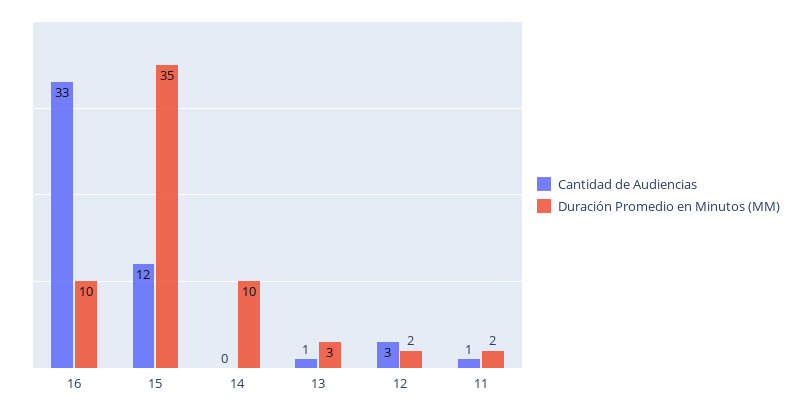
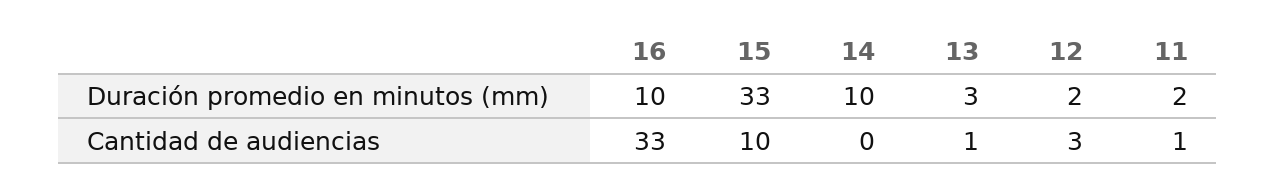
  {
    "Cantidad de Audiencias": {
      "16": 33,
-     "15": 12,
+     "15": 10,
      "14": 0,
      "13": 1,
      "12": 3,
      "11": 1
    },
    "Duración Promedio en Minutos (MM)": {
      "16": 10,
-     "15": 35,
+     "15": 33,
      "14": 10,
      "13": 3,
      "12": 2,
      "11": 2
    }
  }

